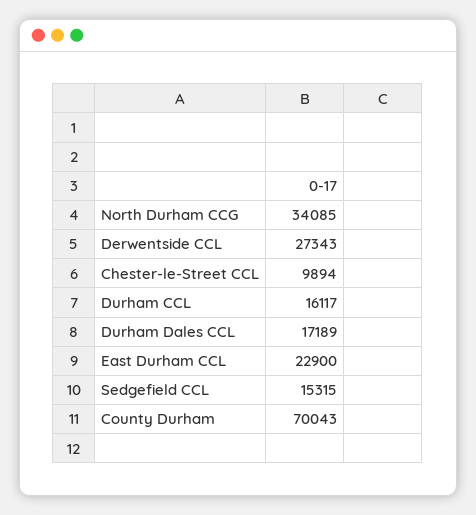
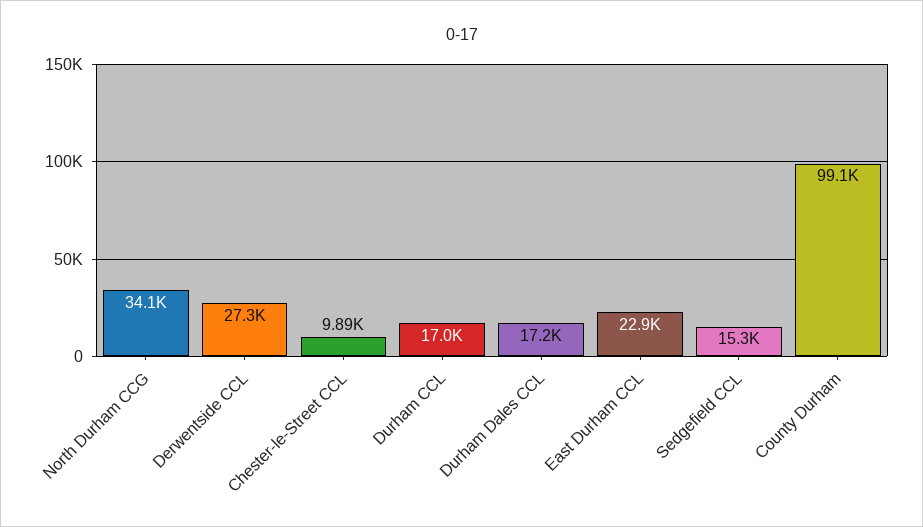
  {
    "North Durham CCG": 34085,
    "Derwentside CCL": 27343,
    "Chester-le-Street CCL": 9894,
-   "Durham CCL": 16117,
+   "Durham CCL": 17000,
    "Durham Dales CCL": 17189,
    "East Durham CCL": 22900,
    "Sedgefield CCL": 15315,
-   "County Durham": 70043
+   "County Durham": 99100
  }

